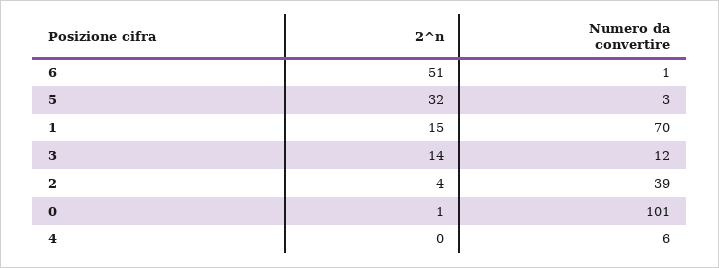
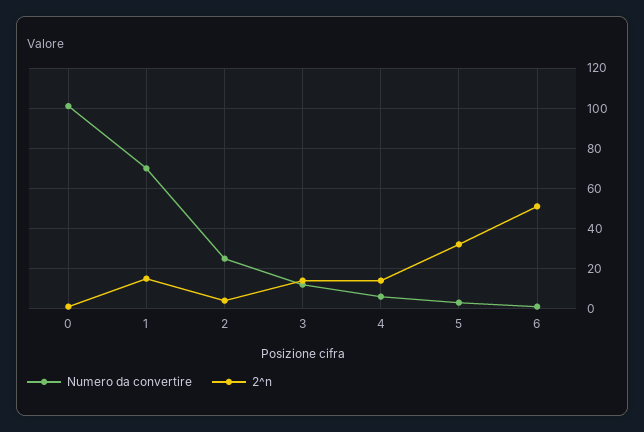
  {
    "2^n": {
      "6": 51,
      "5": 32,
      "1": 15,
      "3": 14,
      "2": 4,
      "0": 1,
-     "4": 0
+     "4": 15
    },
    "Numero da convertire": {
      "6": 1,
      "5": 3,
      "1": 70,
      "3": 12,
-     "2": 39,
+     "2": 25,
      "0": 101,
      "4": 6
    }
  }

